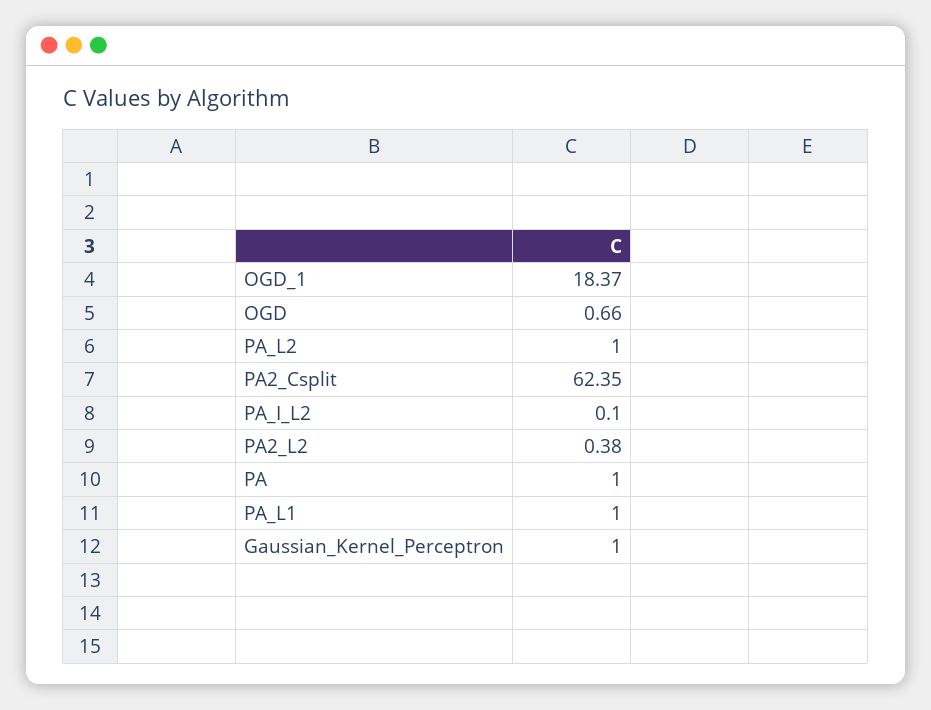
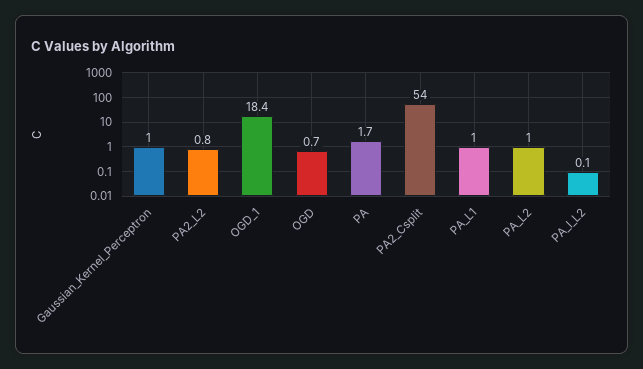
  {
    "OGD_1": 18.37,
    "OGD": 0.66,
    "PA_L2": 1,
-   "PA2_Csplit": 62.35,
+   "PA2_Csplit": 54,
    "PA_I_L2": 0.1,
-   "PA2_L2": 0.38,
+   "PA2_L2": 0.8,
-   "PA": 1,
+   "PA": 1.7,
    "PA_L1": 1,
    "Gaussian_Kernel_Perceptron": 1
  }

